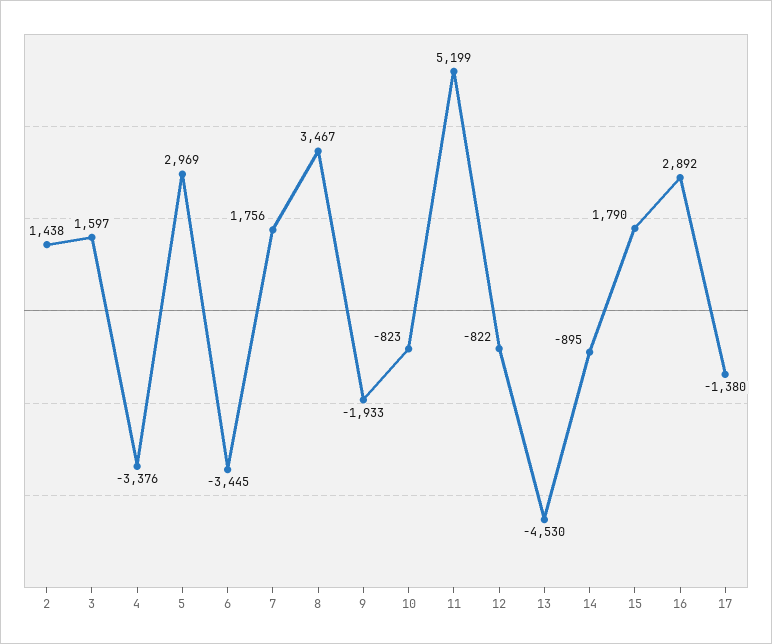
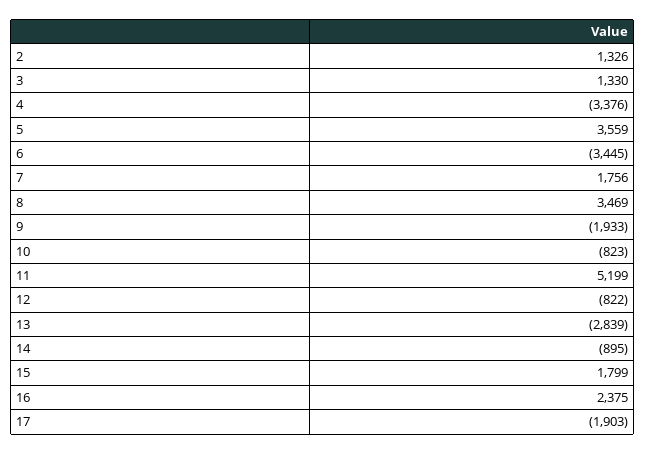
  {
-   "2": 1438,
+   "2": 1326,
-   "3": 1597,
+   "3": 1330,
    "4": -3376,
-   "5": 2969,
+   "5": 3559,
    "6": -3445,
    "7": 1756,
-   "8": 3467,
+   "8": 3469,
    "9": -1933,
    "10": -823,
    "11": 5199,
    "12": -822,
-   "13": -4530,
+   "13": -2839,
    "14": -895,
-   "15": 1790,
+   "15": 1799,
-   "16": 2892,
+   "16": 2375,
-   "17": -1380
+   "17": -1903
  }

